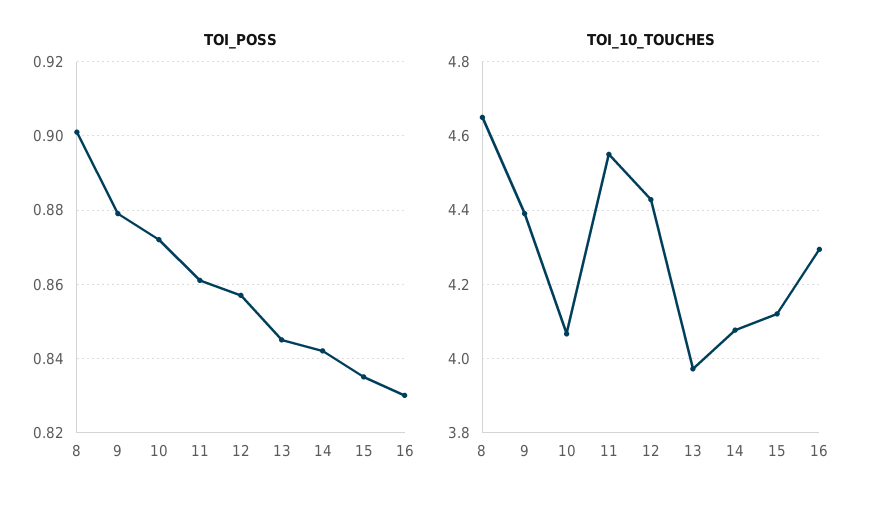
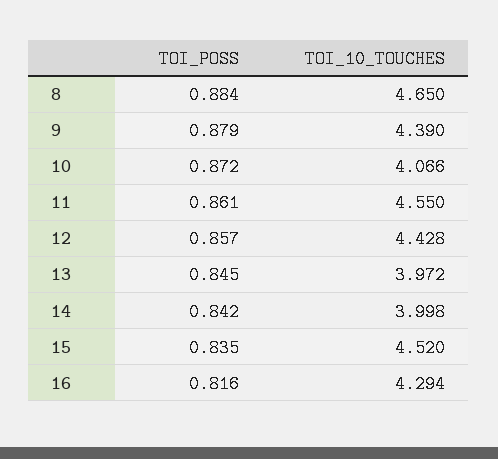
  {
    "TOI_POSS": {
-     "8": 0.9,
+     "8": 0.884,
      "9": 0.879,
      "10": 0.872,
      "11": 0.861,
      "12": 0.857,
      "13": 0.845,
      "14": 0.842,
      "15": 0.835,
-     "16": 0.83
+     "16": 0.816
    },
    "TOI_10_TOUCHES": {
      "8": 4.65,
      "9": 4.39,
      "10": 4.066,
      "11": 4.55,
      "12": 4.428,
      "13": 3.972,
-     "14": 4.08,
+     "14": 3.998,
-     "15": 4.12,
+     "15": 4.52,
      "16": 4.294
    }
  }

